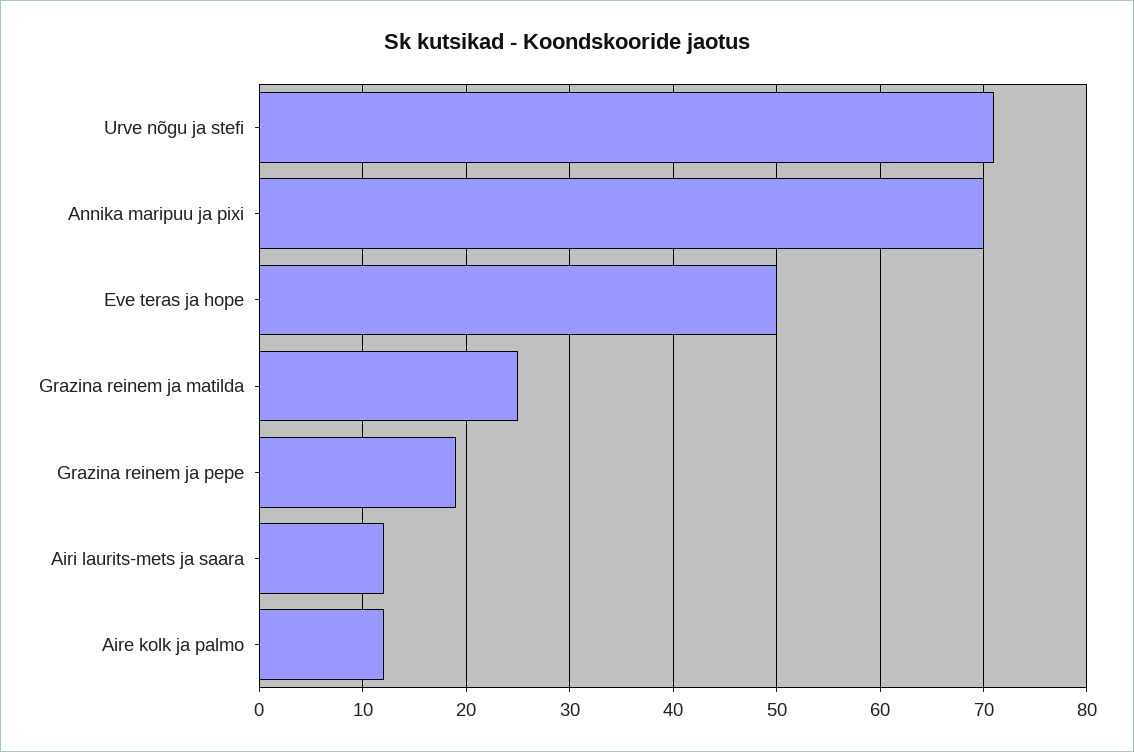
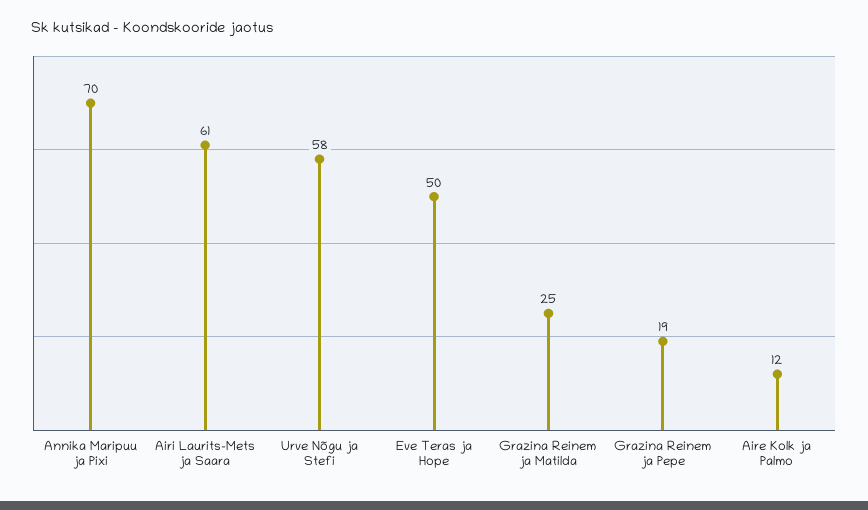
  {
-   "Urve nõgu ja stefi": 71,
+   "Urve nõgu ja stefi": 58,
    "Annika maripuu ja pixi": 70,
    "Eve teras ja hope": 50,
    "Grazina reinem ja matilda": 25,
    "Grazina reinem ja pepe": 19,
-   "Airi laurits-mets ja saara": 12,
+   "Airi laurits-mets ja saara": 61,
    "Aire kolk ja palmo": 12
  }

